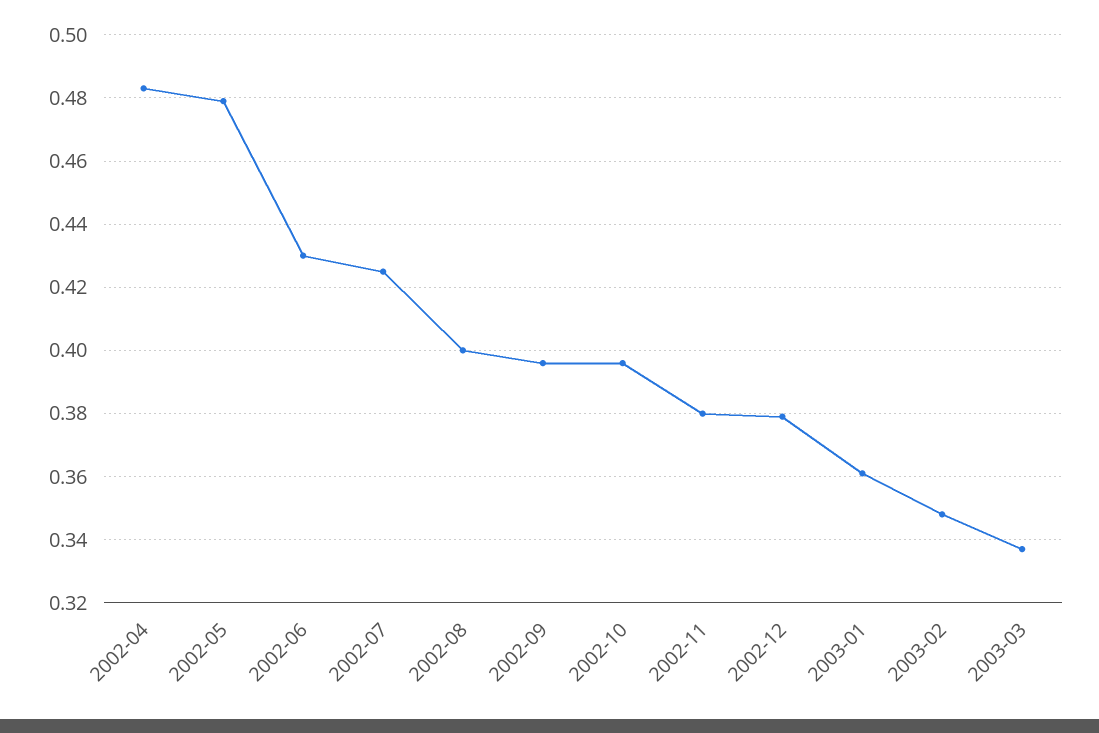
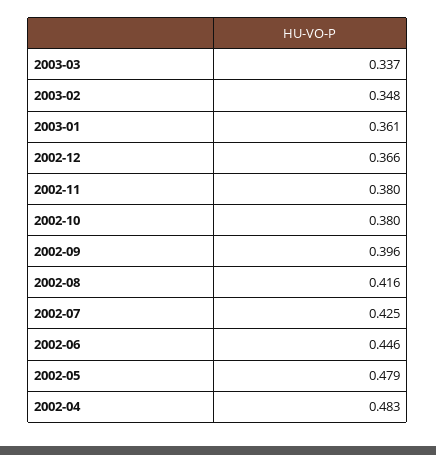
  {
    "2002-04": 0.483,
    "2002-05": 0.479,
-   "2002-06": 0.43,
+   "2002-06": 0.446,
    "2002-07": 0.425,
-   "2002-08": 0.4,
+   "2002-08": 0.416,
    "2002-09": 0.396,
-   "2002-10": 0.395,
+   "2002-10": 0.38,
    "2002-11": 0.38,
-   "2002-12": 0.38,
+   "2002-12": 0.366,
    "2003-01": 0.361,
    "2003-02": 0.348,
    "2003-03": 0.337
  }

